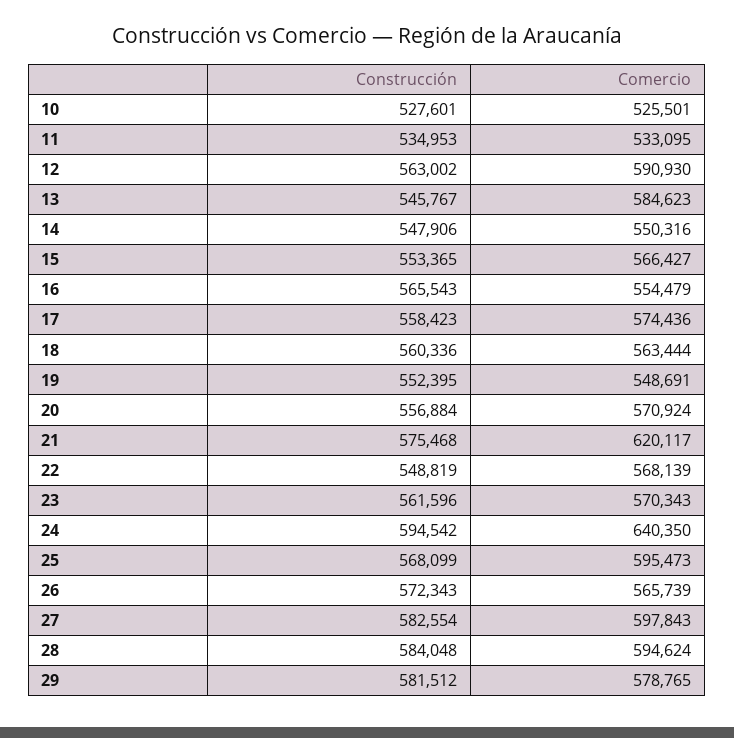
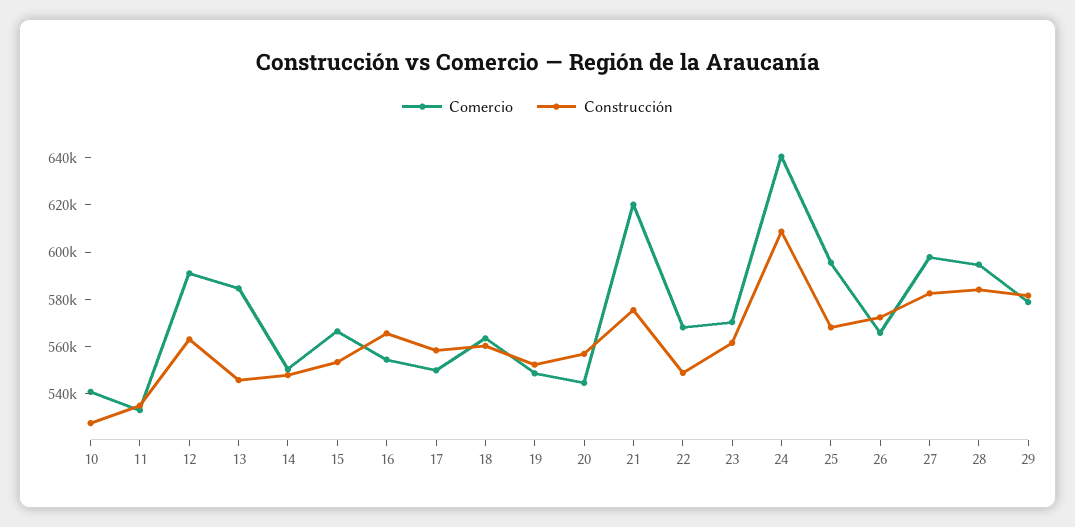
  {
    "Construcción": {
      "10": 527601,
      "11": 534953,
      "12": 563002,
      "13": 545767,
      "14": 547906,
      "15": 553365,
      "16": 565543,
      "17": 558423,
      "18": 560336,
      "19": 552395,
      "20": 556884,
      "21": 575468,
      "22": 548819,
      "23": 561596,
-     "24": 594542,
+     "24": 610000,
      "25": 568099,
      "26": 572343,
      "27": 582554,
      "28": 584048,
      "29": 581512
    },
    "Comercio": {
-     "10": 525501,
+     "10": 540000,
      "11": 533095,
      "12": 590930,
      "13": 584623,
      "14": 550316,
      "15": 566427,
      "16": 554479,
-     "17": 574436,
+     "17": 550000,
      "18": 563444,
      "19": 548691,
-     "20": 570924,
+     "20": 545000,
      "21": 620117,
      "22": 568139,
      "23": 570343,
      "24": 640350,
      "25": 595473,
      "26": 565739,
      "27": 597843,
      "28": 594624,
      "29": 578765
    }
  }

